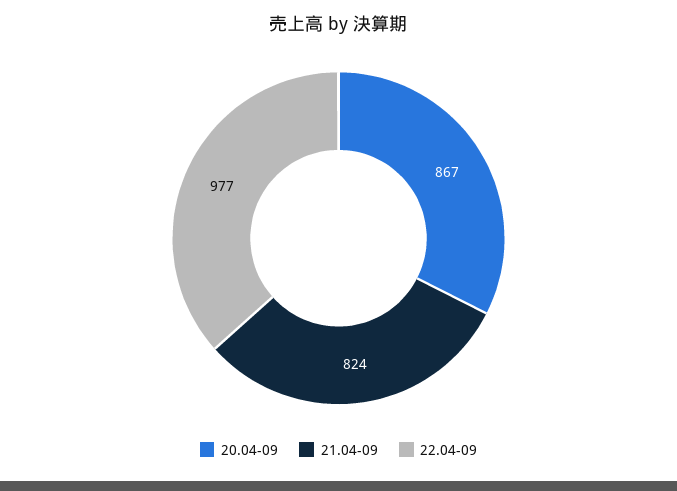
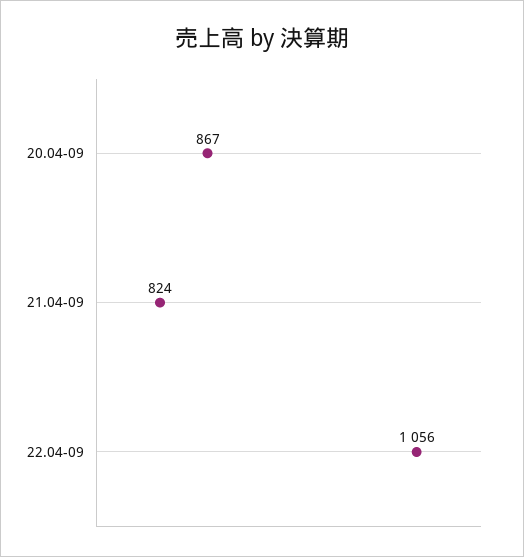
  {
    "20.04-09": 867,
    "21.04-09": 824,
-   "22.04-09": 977
+   "22.04-09": 1056
  }

